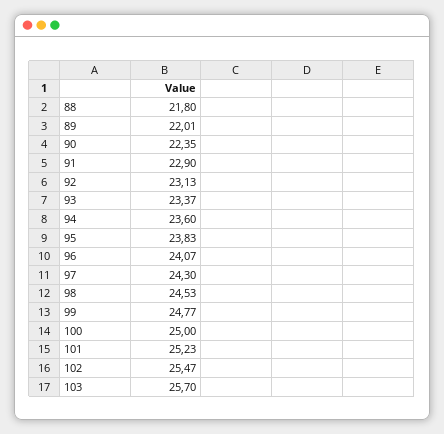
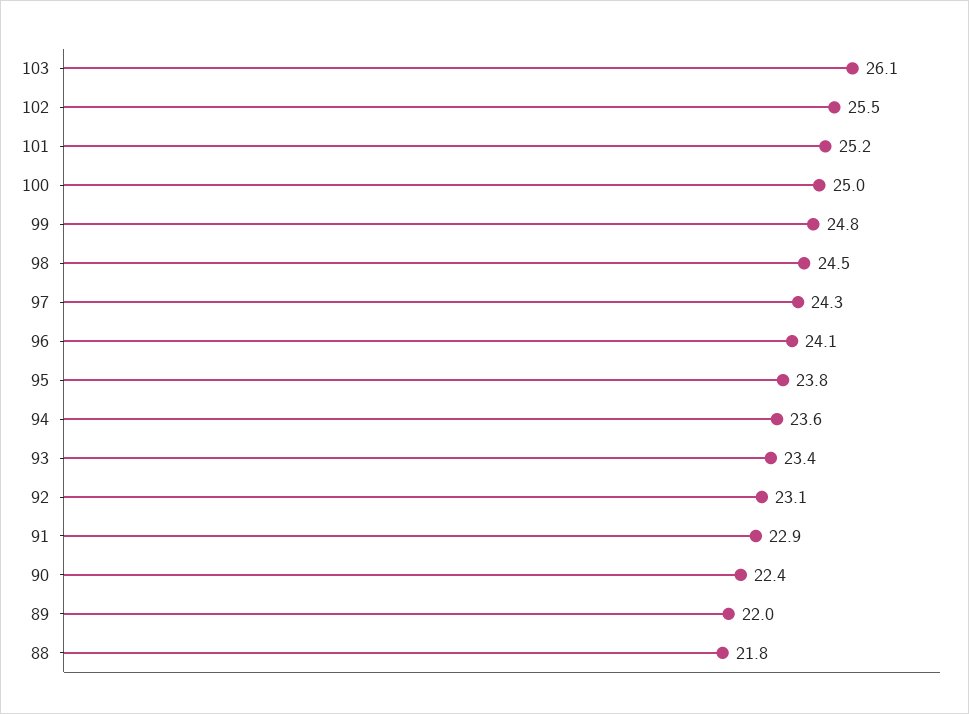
  {
    "88": 21.8,
    "89": 22.01,
    "90": 22.35,
    "91": 22.9,
    "92": 23.13,
    "93": 23.37,
    "94": 23.6,
    "95": 23.83,
    "96": 24.07,
    "97": 24.3,
    "98": 24.53,
    "99": 24.77,
    "100": 25,
    "101": 25.23,
    "102": 25.47,
-   "103": 25.7
+   "103": 26.1
  }

